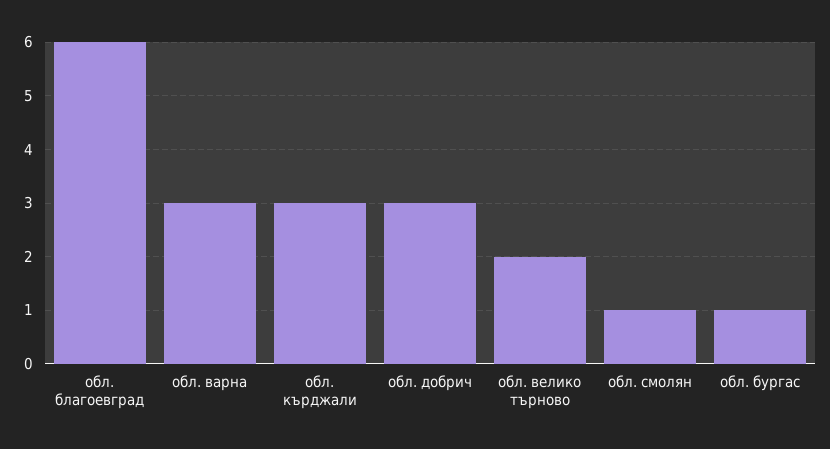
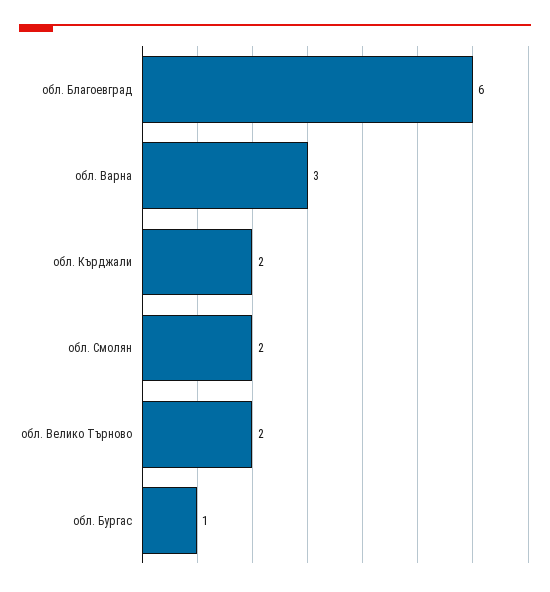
  {
    "обл. благоевград": 6,
    "обл. варна": 3,
-   "обл. кърджали": 3,
+   "обл. кърджали": 2,
-   "обл. добрич": 3,
    "обл. велико търново": 2,
-   "обл. смолян": 1,
+   "обл. смолян": 2,
    "обл. бургас": 1
  }

